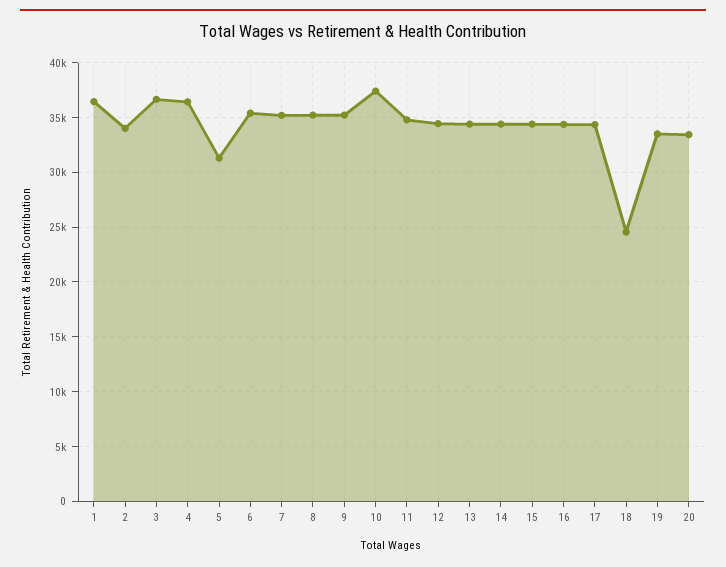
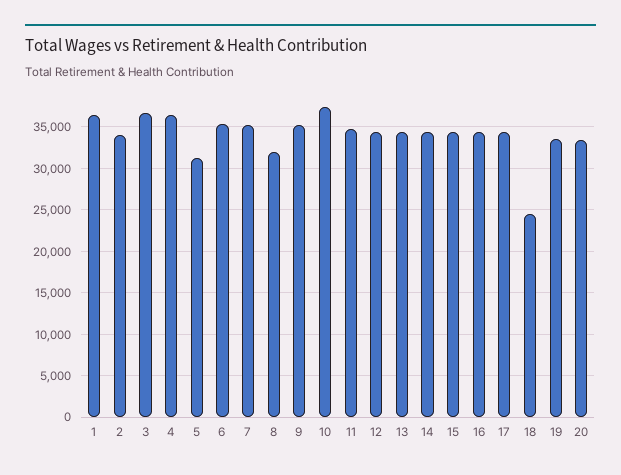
  {
    "1": 36000,
    "2": 34000,
    "3": 37000,
    "4": 36000,
    "5": 31000,
    "6": 35000,
    "7": 35000,
-   "8": 35000,
+   "8": 32000,
    "9": 35000,
    "10": 37000,
    "11": 35000,
    "12": 34000,
    "13": 34000,
    "14": 34000,
    "15": 34000,
    "16": 34000,
    "17": 34000,
    "18": 25000,
    "19": 34000,
    "20": 33000
  }

